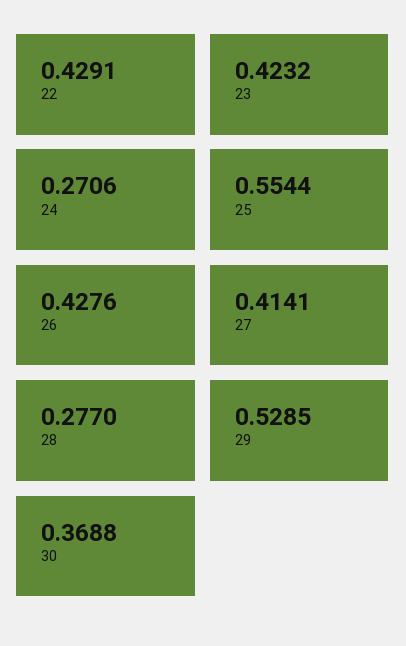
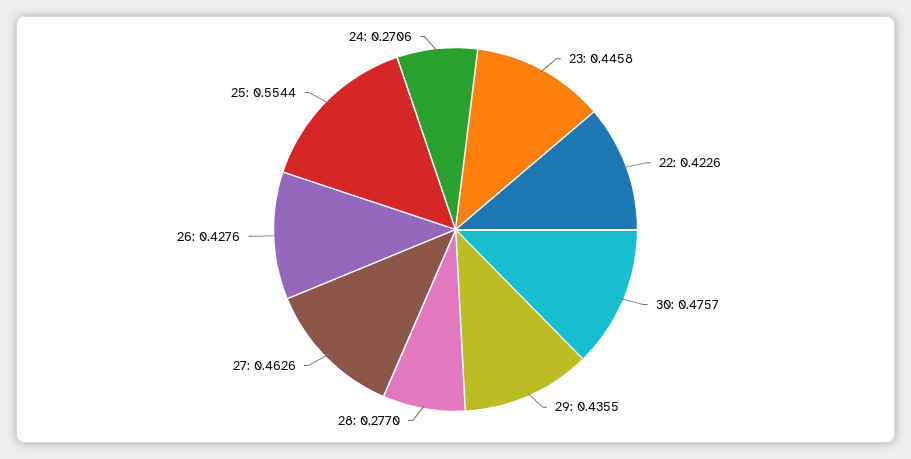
  {
-   "22": 0.4291,
+   "22": 0.4226,
-   "23": 0.4232,
+   "23": 0.4458,
    "24": 0.2706,
    "25": 0.5544,
    "26": 0.4276,
-   "27": 0.4141,
+   "27": 0.4626,
    "28": 0.277,
-   "29": 0.5285,
+   "29": 0.4355,
-   "30": 0.3688
+   "30": 0.4757
  }

